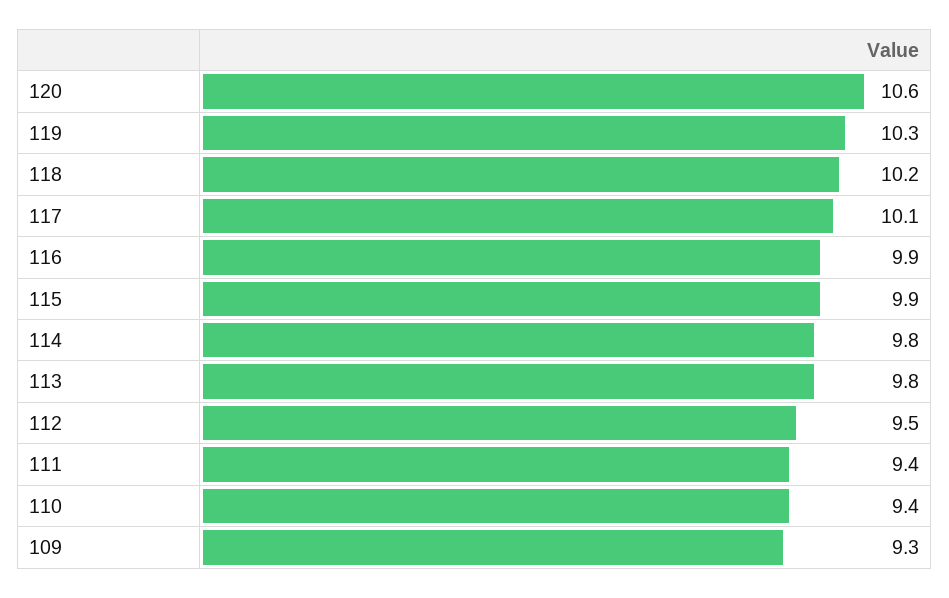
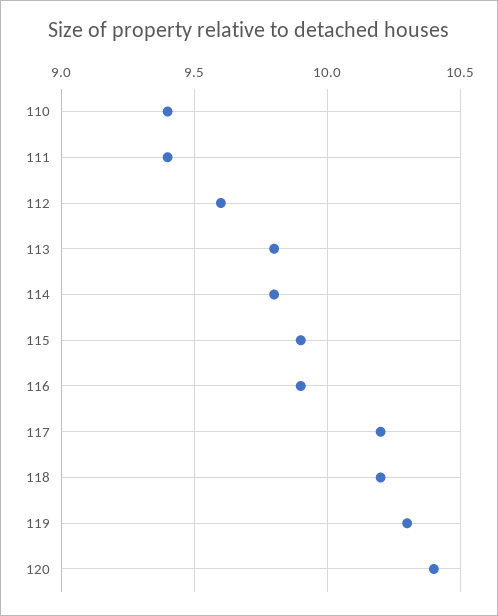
  {
-   "120": 10.6,
+   "120": 10.4,
    "119": 10.3,
    "118": 10.2,
-   "117": 10.1,
+   "117": 10.2,
    "116": 9.9,
    "115": 9.9,
    "114": 9.8,
    "113": 9.8,
-   "112": 9.5,
+   "112": 9.6,
    "111": 9.4,
-   "110": 9.4,
+   "110": 9.4
-   "109": 9.3
  }

